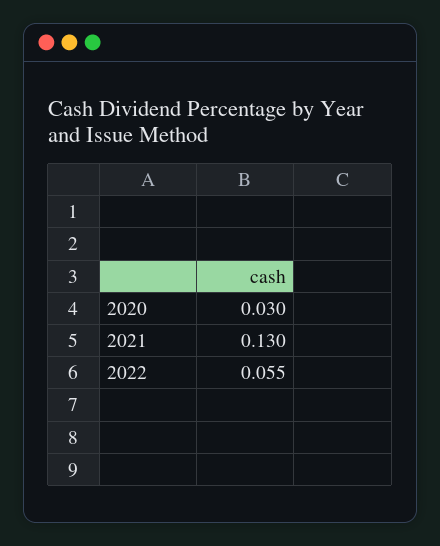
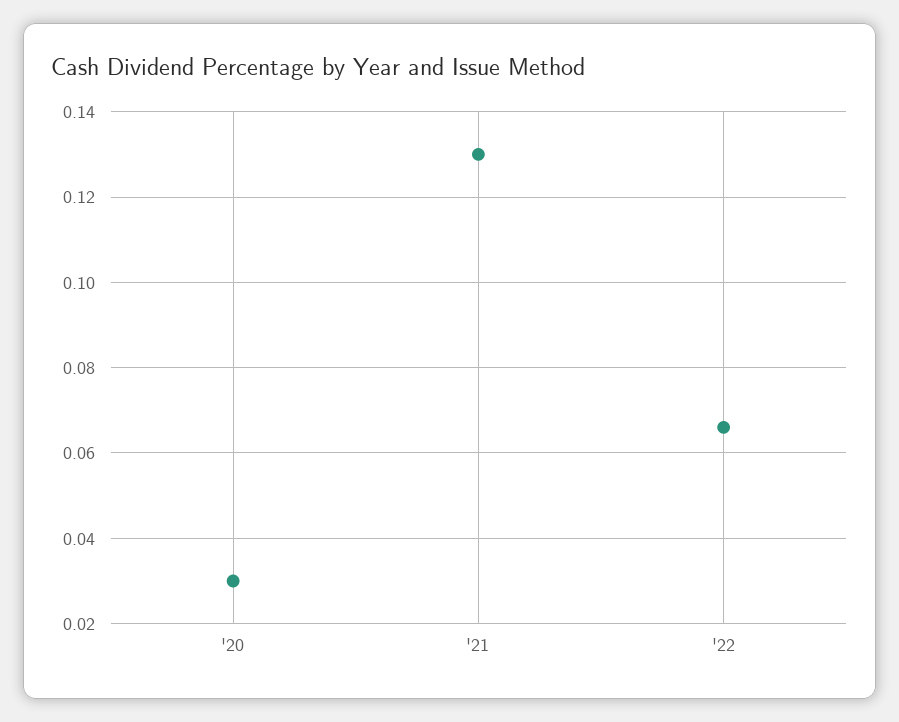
  {
    "2020": 0.03,
    "2021": 0.13,
-   "2022": 0.055
+   "2022": 0.065
  }

